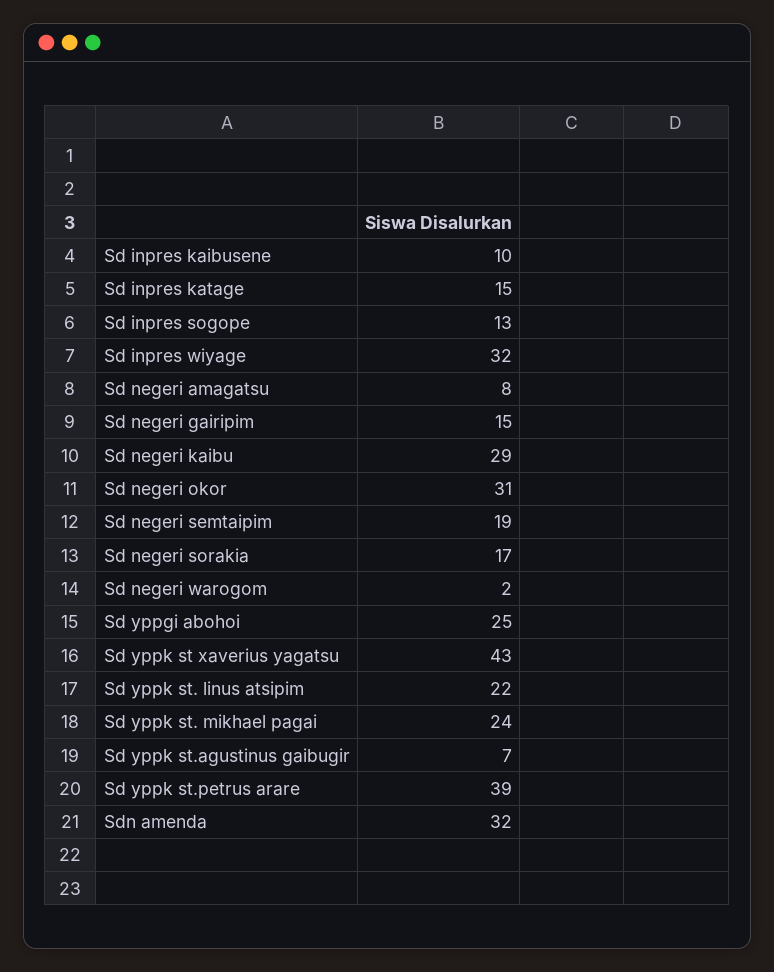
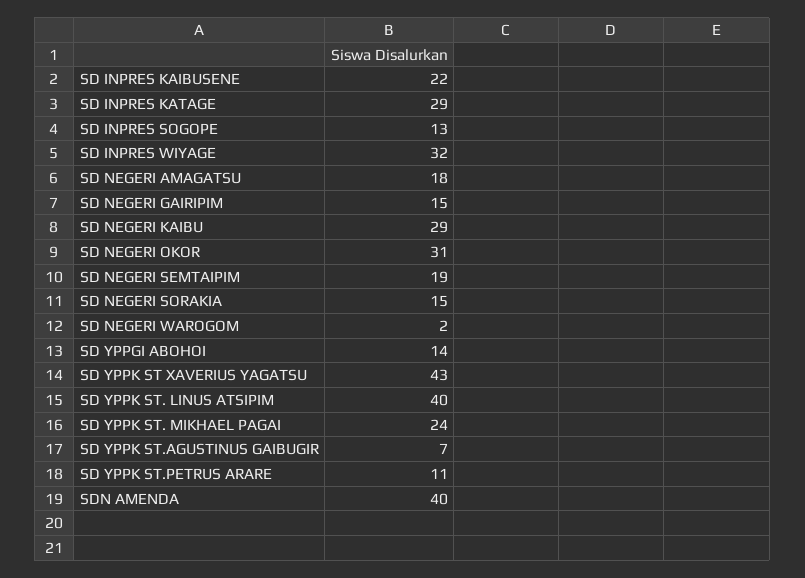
  {
-   "Sd inpres kaibusene": 10,
+   "Sd inpres kaibusene": 22,
-   "Sd inpres katage": 15,
+   "Sd inpres katage": 29,
    "Sd inpres sogope": 13,
    "Sd inpres wiyage": 32,
-   "Sd negeri amagatsu": 8,
+   "Sd negeri amagatsu": 18,
    "Sd negeri gairipim": 15,
    "Sd negeri kaibu": 29,
    "Sd negeri okor": 31,
    "Sd negeri semtaipim": 19,
-   "Sd negeri sorakia": 17,
+   "Sd negeri sorakia": 15,
    "Sd negeri warogom": 2,
-   "Sd yppgi abohoi": 25,
+   "Sd yppgi abohoi": 14,
    "Sd yppk st xaverius yagatsu": 43,
-   "Sd yppk st. linus atsipim": 22,
+   "Sd yppk st. linus atsipim": 40,
    "Sd yppk st. mikhael pagai": 24,
    "Sd yppk st.agustinus gaibugir": 7,
-   "Sd yppk st.petrus arare": 39,
+   "Sd yppk st.petrus arare": 11,
-   "Sdn amenda": 32
+   "Sdn amenda": 40
  }

